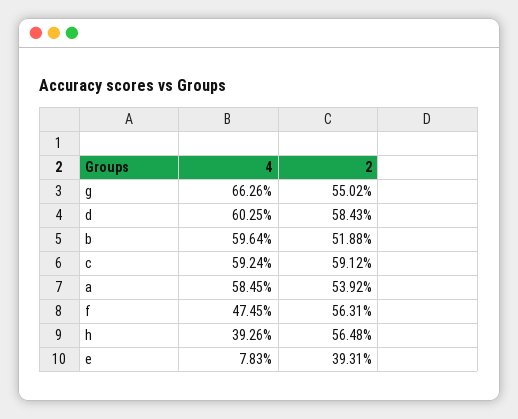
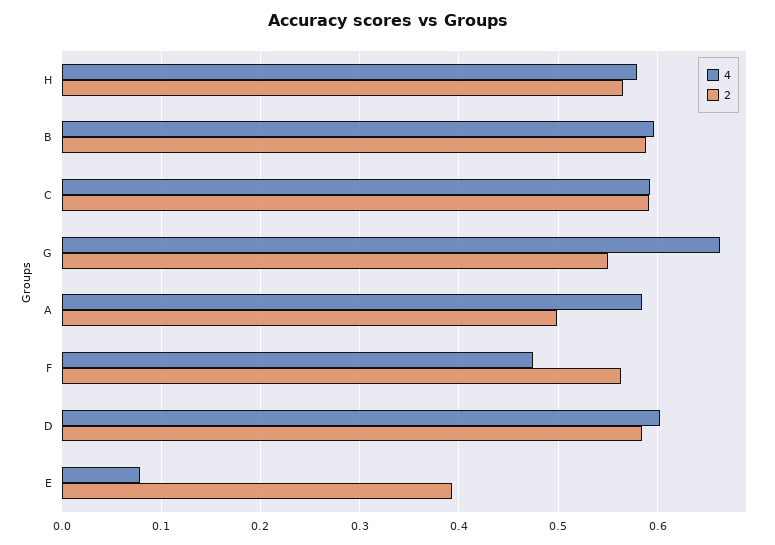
  {
    "4": {
      "g": 0.6626,
      "d": 0.6025,
      "b": 0.5964,
      "c": 0.5924,
      "a": 0.5845,
      "f": 0.4745,
-     "h": 0.3926,
+     "h": 0.58,
      "e": 0.0783
    },
    "2": {
      "g": 0.5502,
      "d": 0.5843,
-     "b": 0.5188,
+     "b": 0.59,
      "c": 0.5912,
-     "a": 0.5392,
+     "a": 0.5,
      "f": 0.5631,
      "h": 0.5648,
      "e": 0.3931
    }
  }

